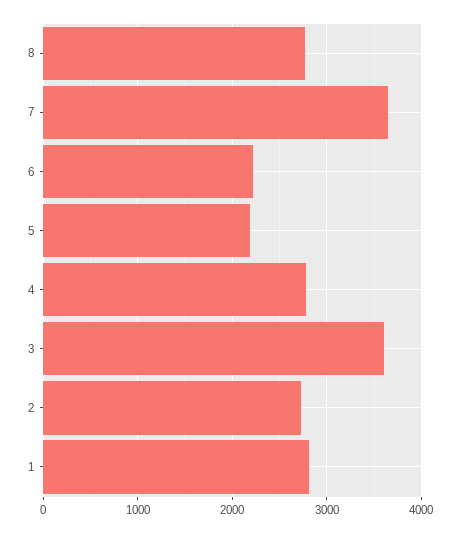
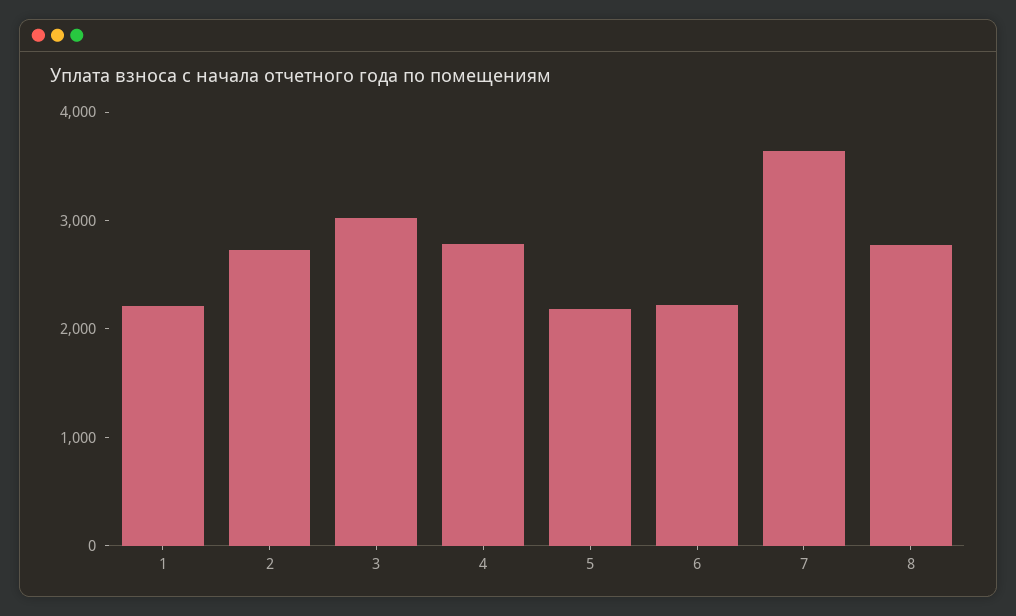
  {
    "8": 2800,
    "7": 3600,
    "6": 2200,
    "5": 2200,
    "4": 2800,
-   "3": 3600,
+   "3": 3000,
    "2": 2700,
-   "1": 2800
+   "1": 2200
  }

